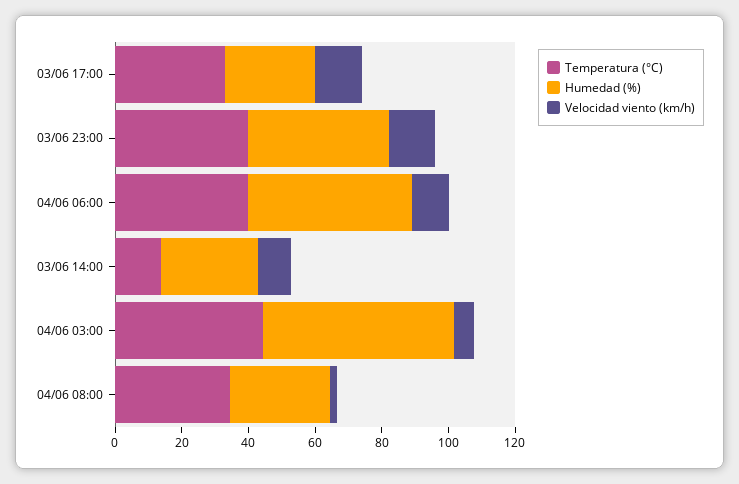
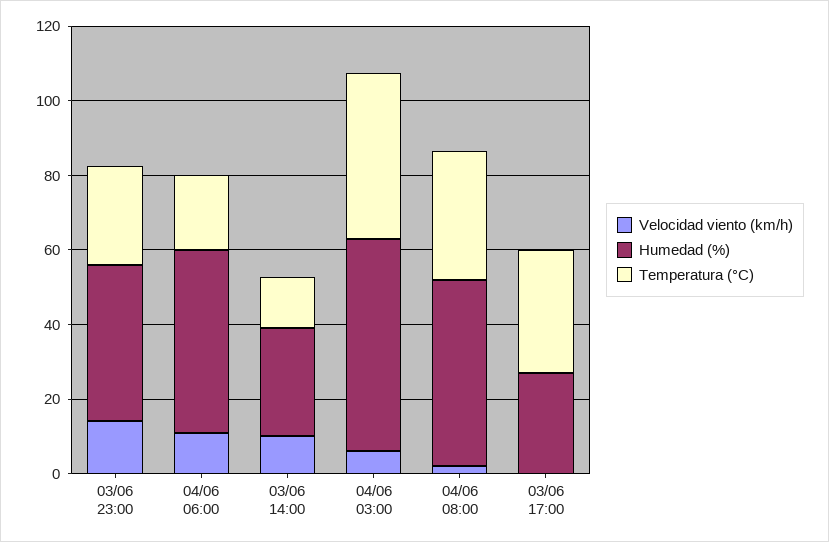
  {
    "Temperatura (°C)": {
      "03/06 17:00": 35,
-     "03/06 23:00": 40,
+     "03/06 23:00": 25,
-     "04/06 06:00": 40,
+     "04/06 06:00": 20,
      "03/06 14:00": 15,
      "04/06 03:00": 45,
      "04/06 08:00": 35
    },
    "Humedad (%)": {
      "03/06 17:00": 25,
      "03/06 23:00": 40,
      "04/06 06:00": 50,
      "03/06 14:00": 30,
      "04/06 03:00": 55,
-     "04/06 08:00": 30
+     "04/06 08:00": 50
    },
    "Velocidad viento (km/h)": {
-     "03/06 17:00": 15,
+     "03/06 17:00": 0,
      "03/06 23:00": 15,
      "04/06 06:00": 10,
      "03/06 14:00": 10,
      "04/06 03:00": 5,
      "04/06 08:00": 0
    }
  }

